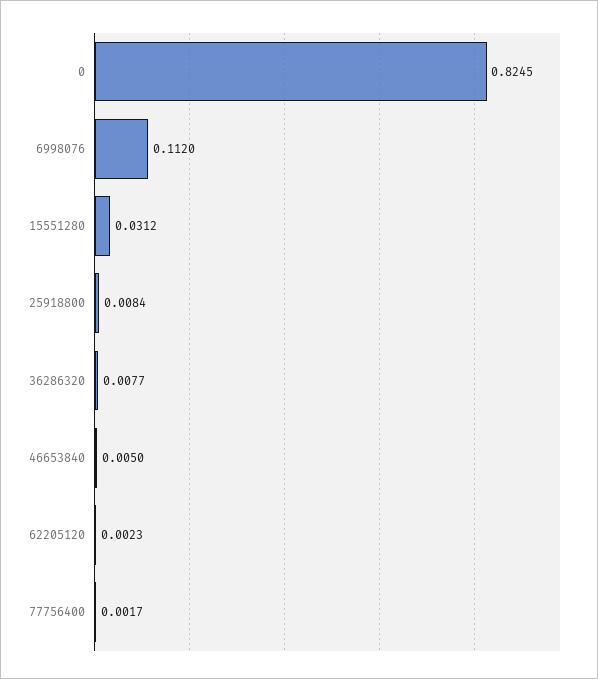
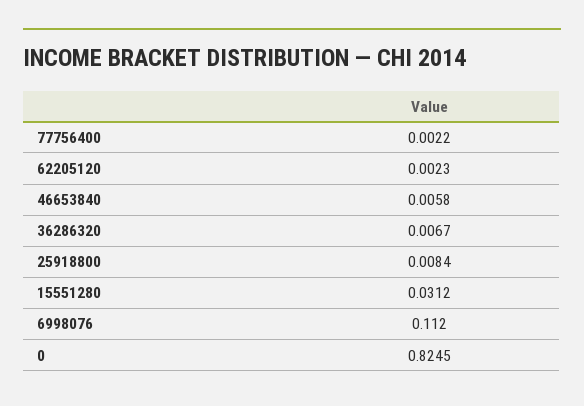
  {
    "0": 0.8245,
    "6998076": 0.112,
    "15551280": 0.0312,
    "25918800": 0.0084,
-   "36286320": 0.0077,
+   "36286320": 0.0067,
-   "46653840": 0.005,
+   "46653840": 0.0058,
    "62205120": 0.0023,
-   "77756400": 0.0017
+   "77756400": 0.0022
  }

